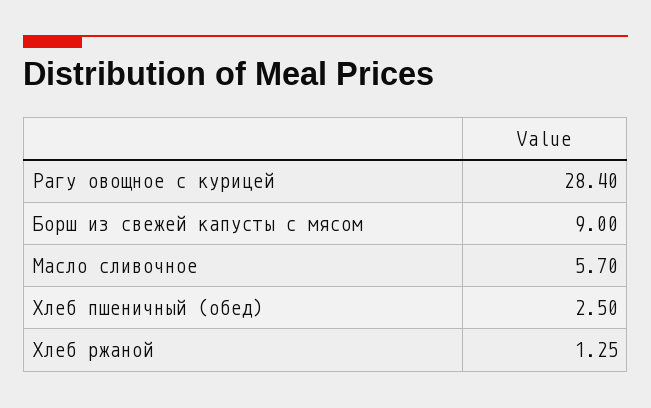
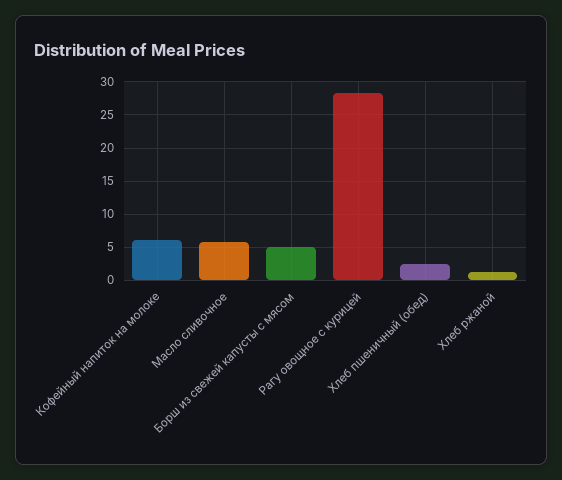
  {
    "Рагу овощное с курицей": 28.4,
-   "Борш из свежей капусты с мясом": 9,
+   "Борш из свежей капусты с мясом": 5,
    "Масло сливочное": 5.7,
    "Хлеб пшеничный (обед)": 2.5,
-   "Хлеб ржаной": 1.25
+   "Хлеб ржаной": 1.25,
+   "Кофейный напиток на молоке": 6
  }

